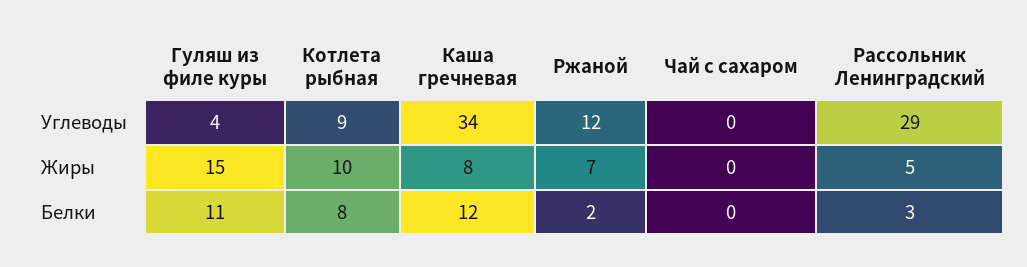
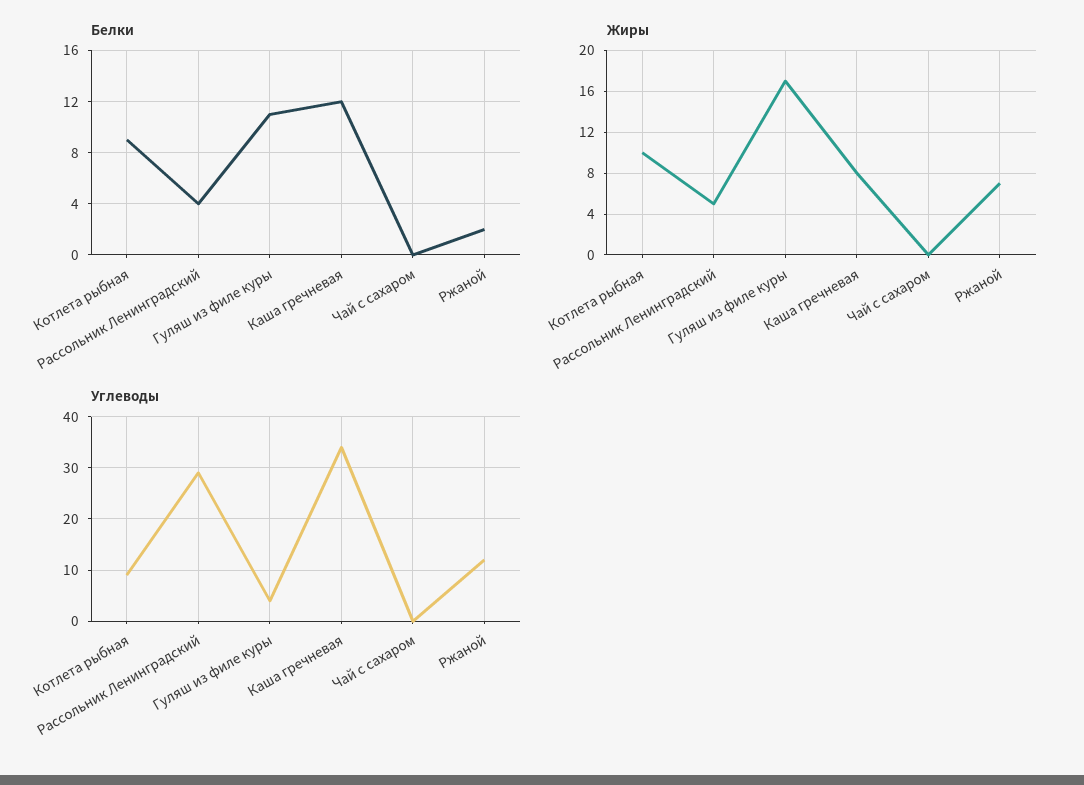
  {
    "Углеводы": {
      "Гуляш из филе куры": 4,
      "Котлета рыбная": 9,
      "Каша гречневая": 34,
      "Ржаной": 12,
      "Чай с сахаром": 0,
      "Рассольник Ленинградский": 29
    },
    "Жиры": {
-     "Гуляш из филе куры": 15,
+     "Гуляш из филе куры": 17,
      "Котлета рыбная": 10,
      "Каша гречневая": 8,
      "Ржаной": 7,
      "Чай с сахаром": 0,
      "Рассольник Ленинградский": 5
    },
    "Белки": {
      "Гуляш из филе куры": 11,
-     "Котлета рыбная": 8,
+     "Котлета рыбная": 9,
      "Каша гречневая": 12,
      "Ржаной": 2,
      "Чай с сахаром": 0,
-     "Рассольник Ленинградский": 3
+     "Рассольник Ленинградский": 4
    }
  }

